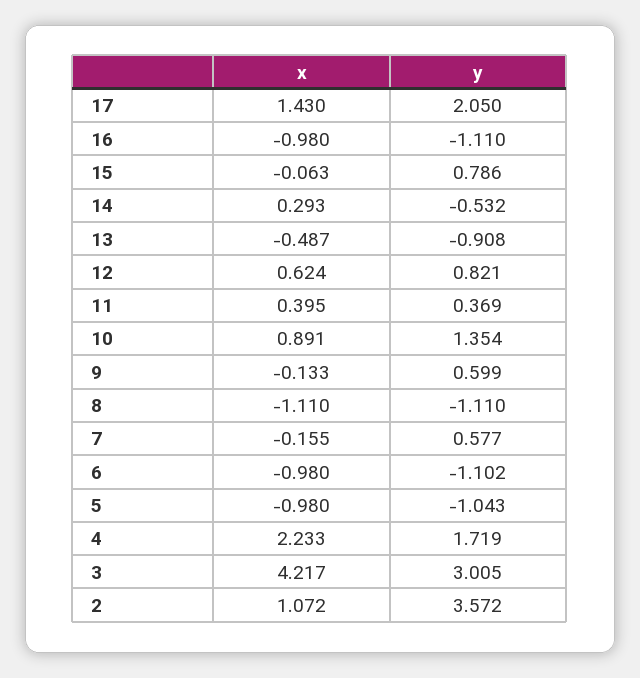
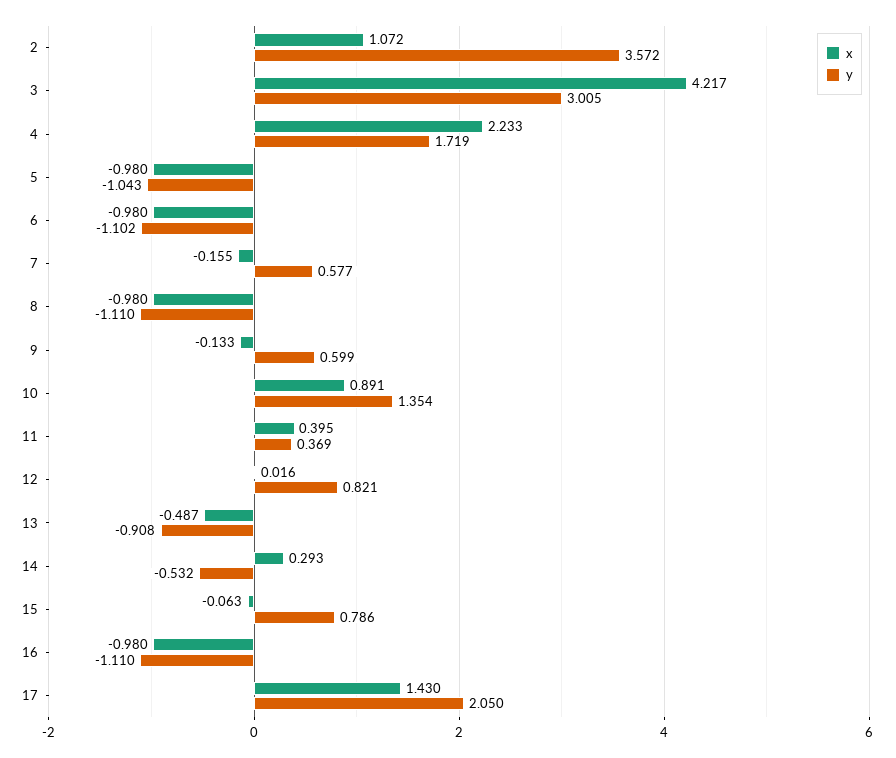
  {
    "x": {
      "17": 1.43,
      "16": -0.98,
      "15": -0.063,
      "14": 0.293,
      "13": -0.487,
-     "12": 0.624,
+     "12": 0.016,
      "11": 0.395,
      "10": 0.891,
      "9": -0.133,
-     "8": -1.11,
+     "8": -0.98,
      "7": -0.155,
      "6": -0.98,
      "5": -0.98,
      "4": 2.233,
      "3": 4.217,
      "2": 1.072
    },
    "y": {
      "17": 2.05,
      "16": -1.11,
      "15": 0.786,
      "14": -0.532,
      "13": -0.908,
      "12": 0.821,
      "11": 0.369,
      "10": 1.354,
      "9": 0.599,
      "8": -1.11,
      "7": 0.577,
      "6": -1.102,
      "5": -1.043,
      "4": 1.719,
      "3": 3.005,
      "2": 3.572
    }
  }

